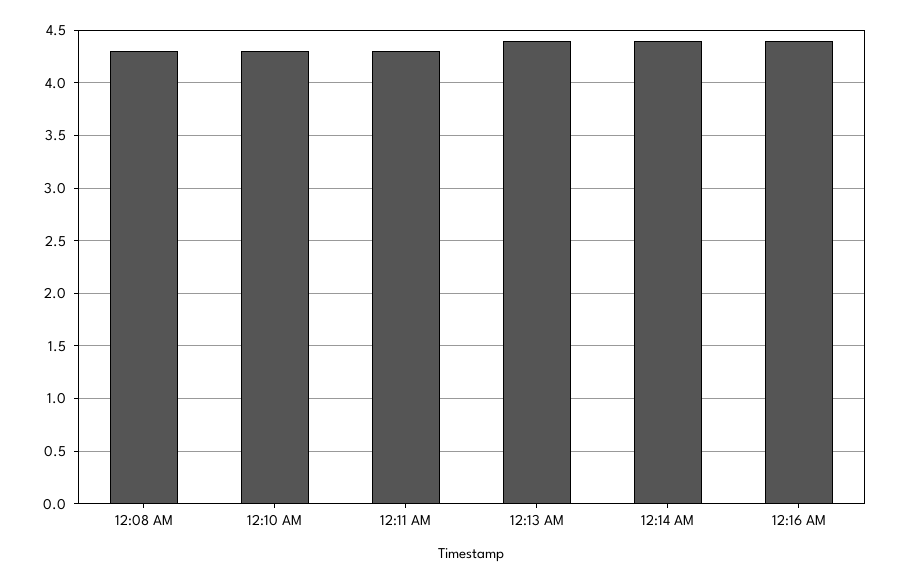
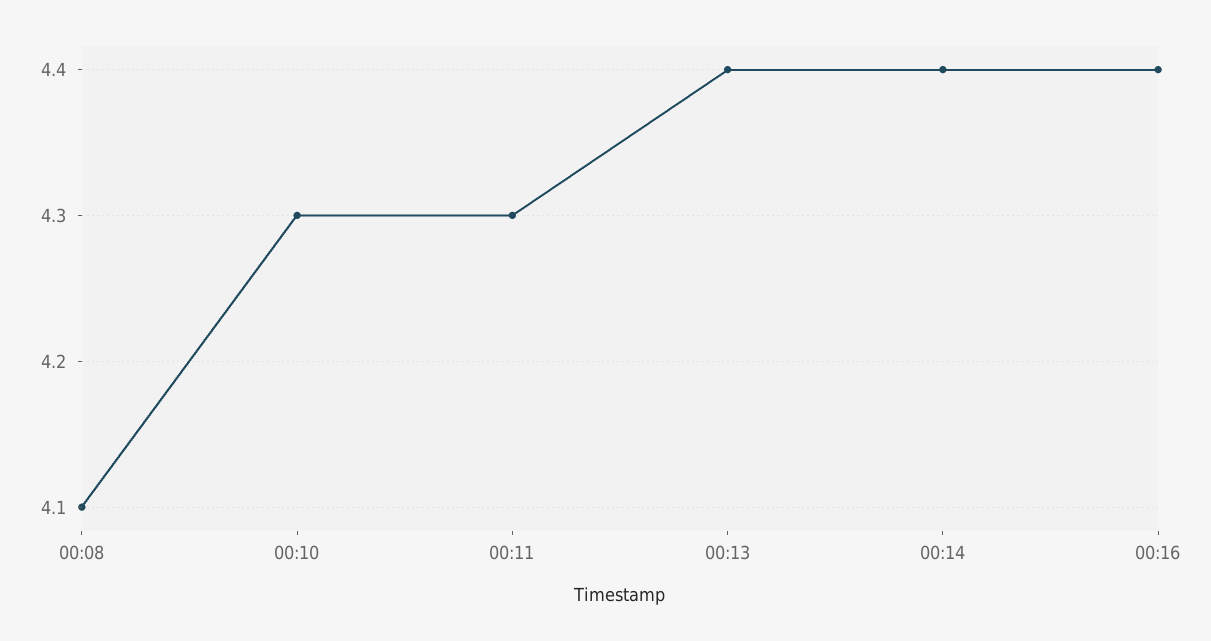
  {
-   "12:08 AM": 4.3,
+   "12:08 AM": 4.1,
    "12:10 AM": 4.3,
    "12:11 AM": 4.3,
    "12:13 AM": 4.4,
    "12:14 AM": 4.4,
    "12:16 AM": 4.4
  }

